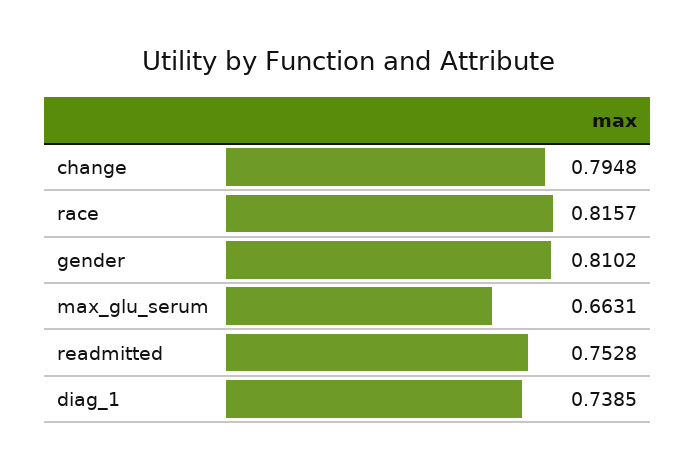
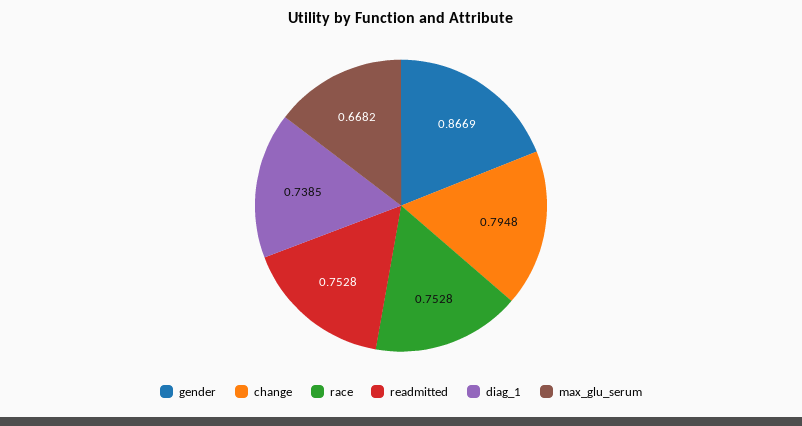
  {
    "change": 0.7948,
-   "race": 0.8157,
+   "race": 0.7528,
-   "gender": 0.8102,
+   "gender": 0.8669,
-   "max_glu_serum": 0.6631,
+   "max_glu_serum": 0.6682,
    "readmitted": 0.7528,
    "diag_1": 0.7385
  }

